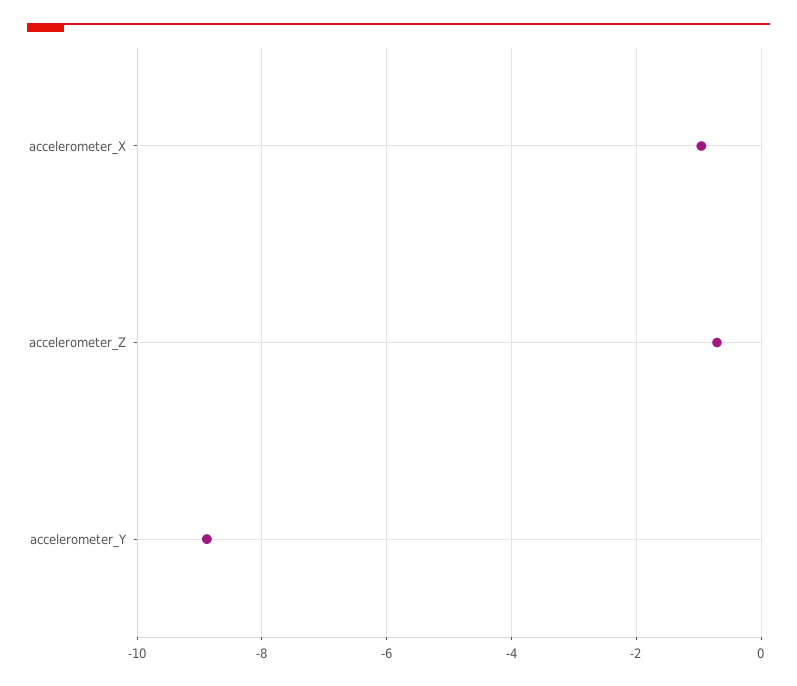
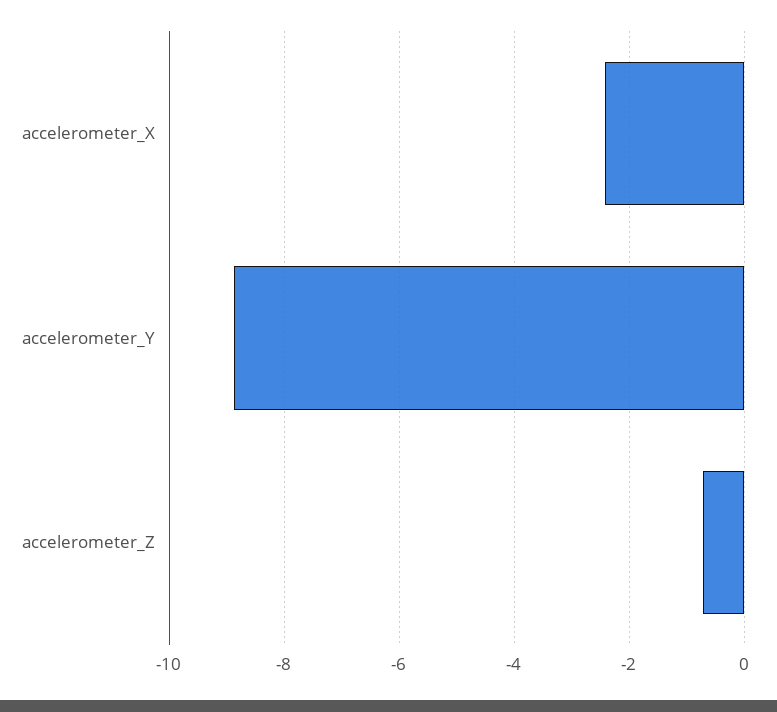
  {
-   "accelerometer_X": -1,
+   "accelerometer_X": -2.4,
    "accelerometer_Z": -0.8,
    "accelerometer_Y": -8.8
  }

